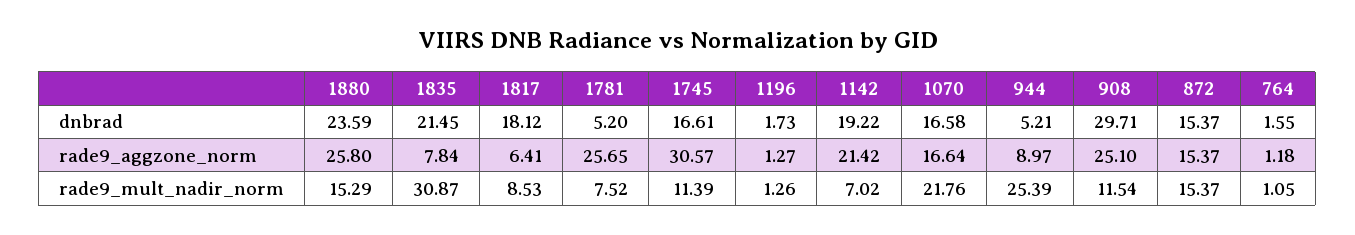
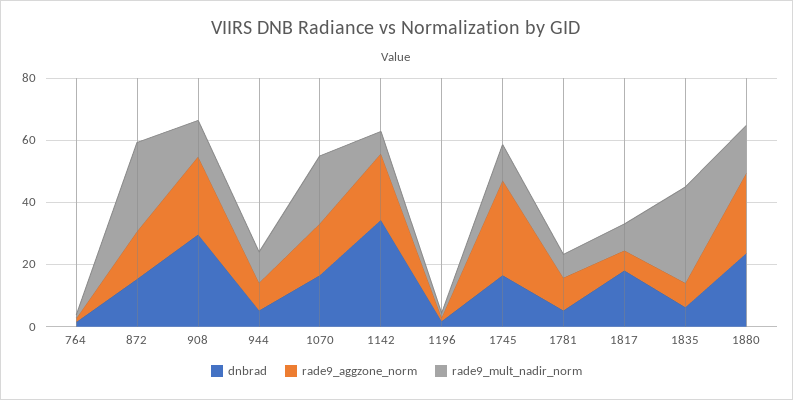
  {
    "dnbrad": {
      "1880": 23.59,
-     "1835": 21.45,
+     "1835": 5,
      "1817": 18.12,
      "1781": 5.2,
      "1745": 16.61,
      "1196": 1.73,
-     "1142": 19.22,
+     "1142": 35,
      "1070": 16.58,
      "944": 5.21,
      "908": 29.71,
      "872": 15.37,
      "764": 1.55
    },
    "rade9_aggzone_norm": {
      "1880": 25.8,
      "1835": 7.84,
      "1817": 6.41,
-     "1781": 25.65,
+     "1781": 10,
      "1745": 30.57,
      "1196": 1.27,
      "1142": 21.42,
      "1070": 16.64,
      "944": 8.97,
      "908": 25.1,
      "872": 15.37,
      "764": 1.18
    },
    "rade9_mult_nadir_norm": {
      "1880": 15.29,
      "1835": 30.87,
      "1817": 8.53,
      "1781": 7.52,
      "1745": 11.39,
      "1196": 1.26,
      "1142": 7.02,
      "1070": 21.76,
-     "944": 25.39,
+     "944": 10,
      "908": 11.54,
-     "872": 15.37,
+     "872": 30,
      "764": 1.05
    }
  }

